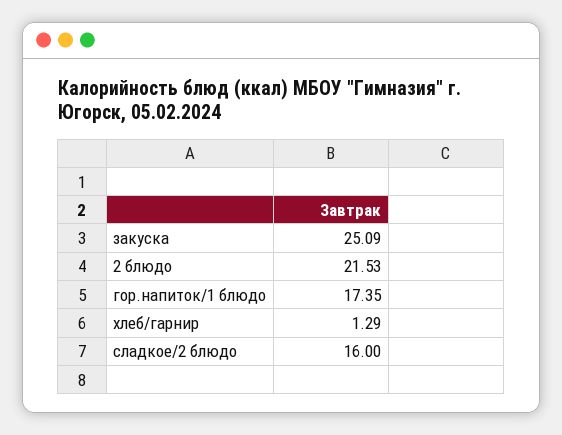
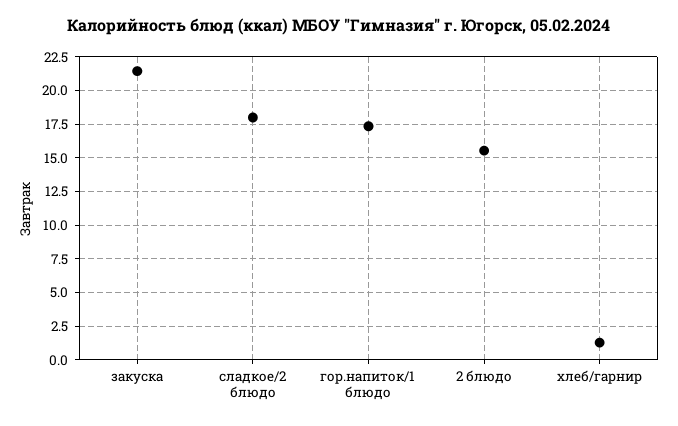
  {
-   "закуска": 25.09,
+   "закуска": 21.5,
-   "2 блюдо": 21.53,
+   "2 блюдо": 15.5,
    "гор.напиток/1 блюдо": 17.35,
    "хлеб/гарнир": 1.29,
-   "сладкое/2 блюдо": 16
+   "сладкое/2 блюдо": 18
  }

